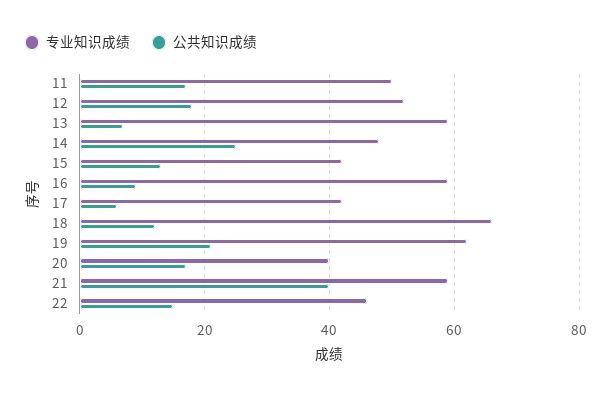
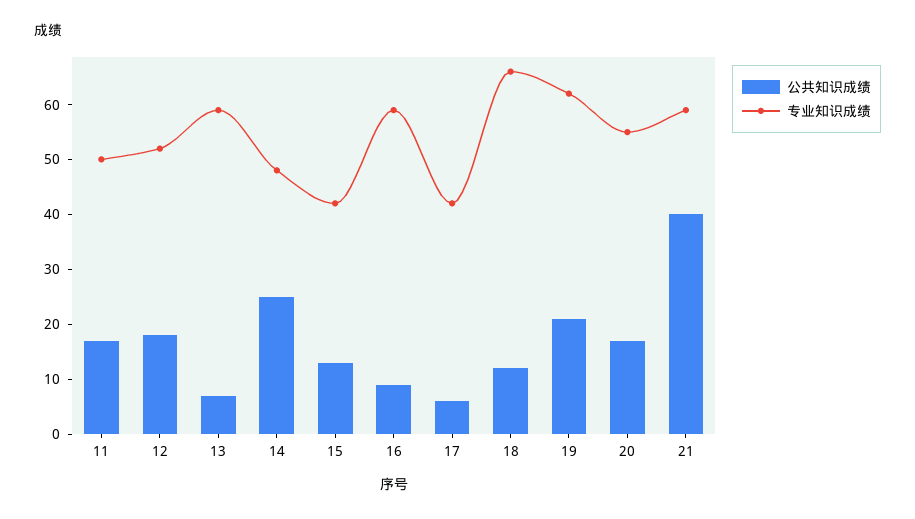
  {
    "专业知识成绩": {
      "11": 50,
      "12": 50,
      "13": 60,
      "14": 50,
      "15": 40,
      "16": 60,
      "17": 40,
      "18": 65,
      "19": 60,
-     "20": 40,
+     "20": 55,
-     "21": 60,
+     "21": 60
-     "22": 45
    },
    "公共知识成绩": {
      "11": 15,
      "12": 20,
      "13": 5,
      "14": 25,
      "15": 15,
      "16": 10,
      "17": 5,
      "18": 10,
      "19": 20,
      "20": 15,
-     "21": 40,
+     "21": 40
-     "22": 15
    }
  }

